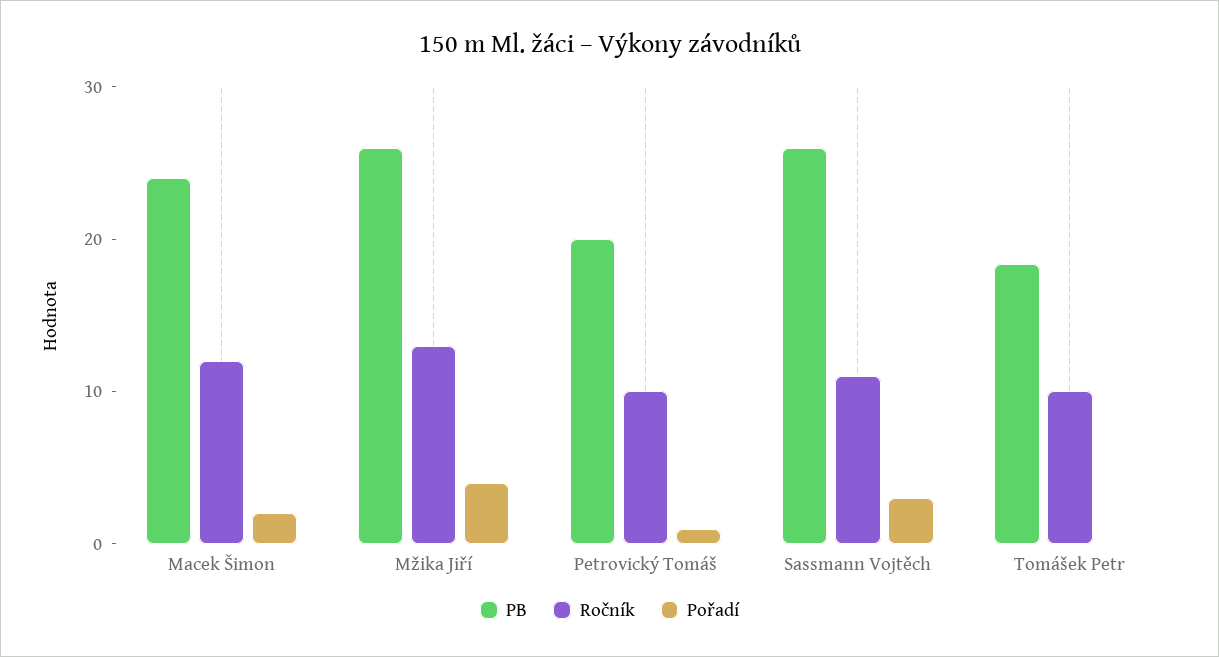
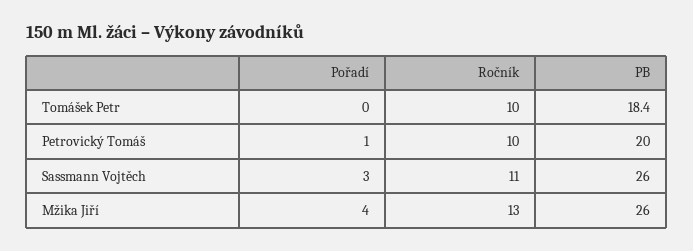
  {
    "PB": {
-     "Macek Šimon": 24,
      "Mžika Jiří": 26,
      "Petrovický Tomáš": 20,
      "Sassmann Vojtěch": 26,
      "Tomášek Petr": 18.4
    },
    "Ročník": {
-     "Macek Šimon": 12,
      "Mžika Jiří": 13,
      "Petrovický Tomáš": 10,
      "Sassmann Vojtěch": 11,
      "Tomášek Petr": 10
    },
    "Pořadí": {
-     "Macek Šimon": 2,
      "Mžika Jiří": 4,
      "Petrovický Tomáš": 1,
      "Sassmann Vojtěch": 3,
      "Tomášek Petr": 0
    }
  }

